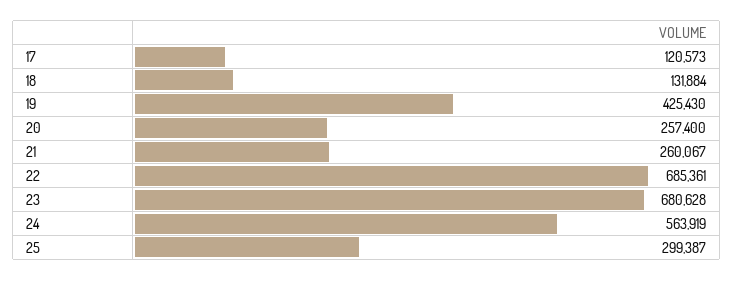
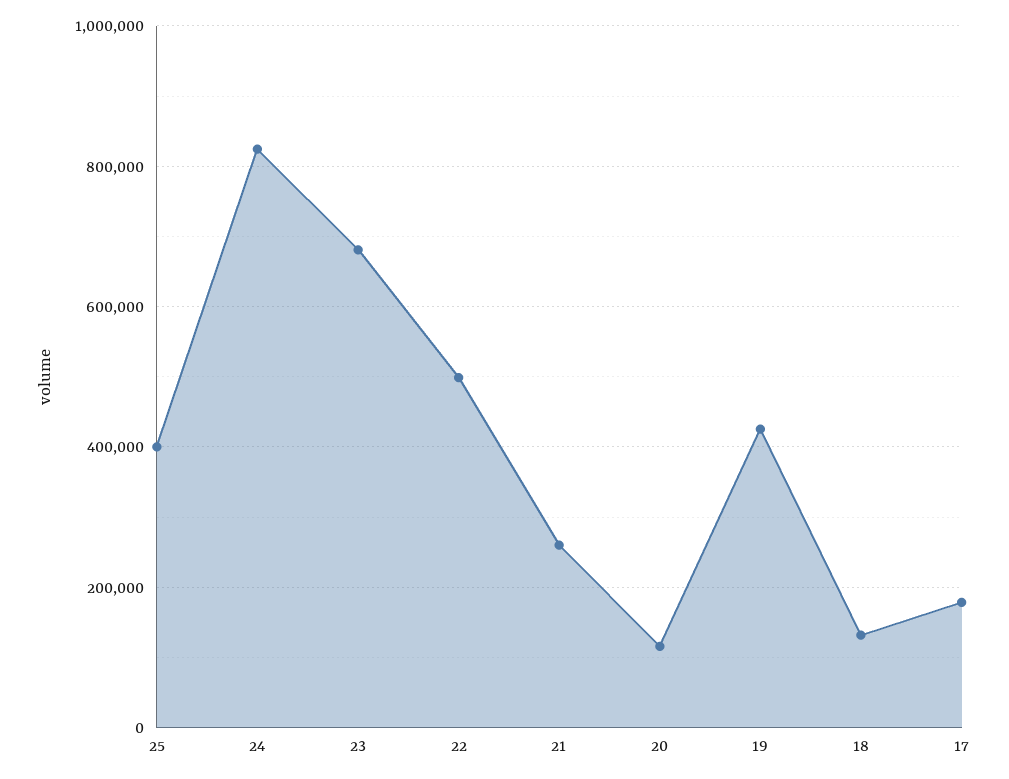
  {
-   "17": 120573,
+   "17": 180000,
    "18": 131884,
    "19": 425430,
-   "20": 257400,
+   "20": 120000,
    "21": 260067,
-   "22": 685361,
+   "22": 500000,
    "23": 680628,
-   "24": 563919,
+   "24": 820000,
-   "25": 299387
+   "25": 400000
  }

